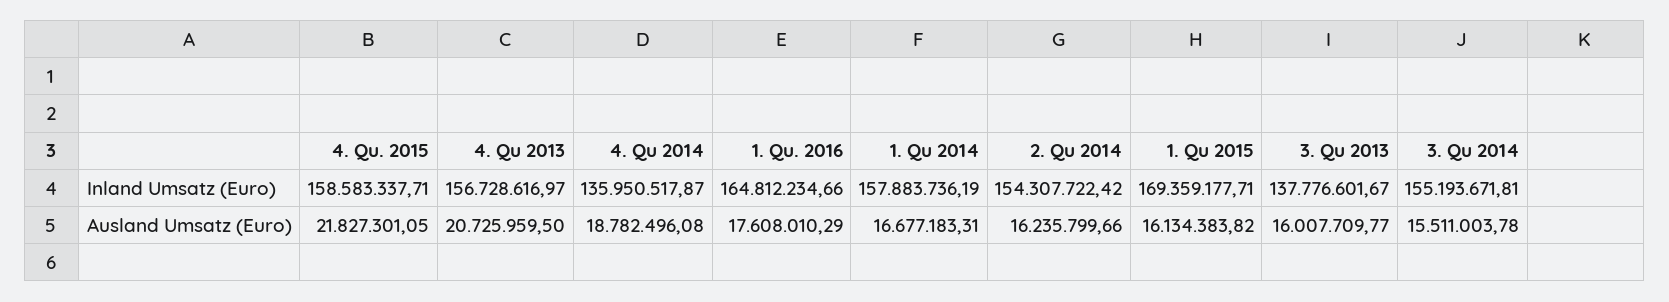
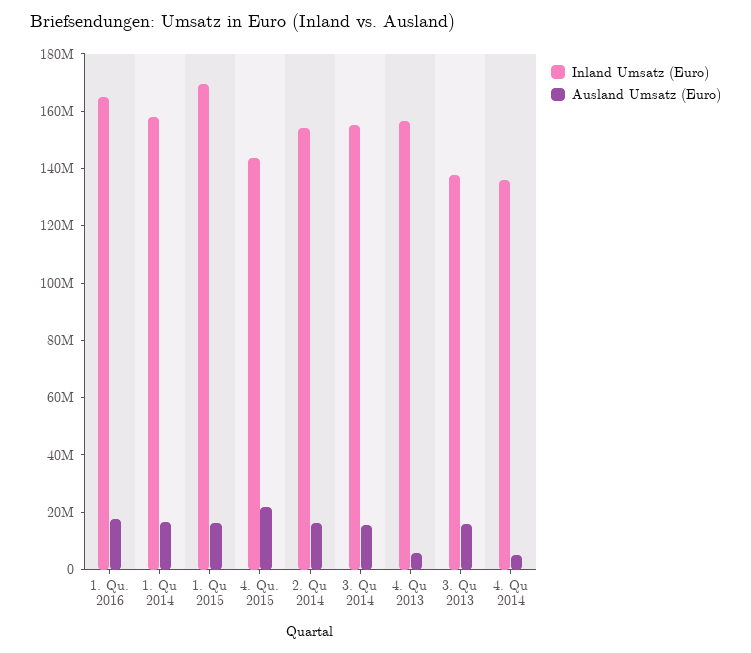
  {
    "Inland Umsatz (Euro)": {
-     "4. Qu. 2015": 158583337.71,
+     "4. Qu. 2015": 145000000,
      "4. Qu 2013": 156728616.97,
      "4. Qu 2014": 135950517.87,
      "1. Qu. 2016": 164812234.66,
      "1. Qu 2014": 157883736.19,
      "2. Qu 2014": 154307722.42,
      "1. Qu 2015": 169359177.71,
      "3. Qu 2013": 137776601.67,
      "3. Qu 2014": 155193671.81
    },
    "Ausland Umsatz (Euro)": {
      "4. Qu. 2015": 21827301.05,
-     "4. Qu 2013": 20725959.5,
+     "4. Qu 2013": 5000000,
-     "4. Qu 2014": 18782496.08,
+     "4. Qu 2014": 5000000,
      "1. Qu. 2016": 17608010.29,
      "1. Qu 2014": 16677183.31,
      "2. Qu 2014": 16235799.66,
      "1. Qu 2015": 16134383.82,
      "3. Qu 2013": 16007709.77,
      "3. Qu 2014": 15511003.78
    }
  }

